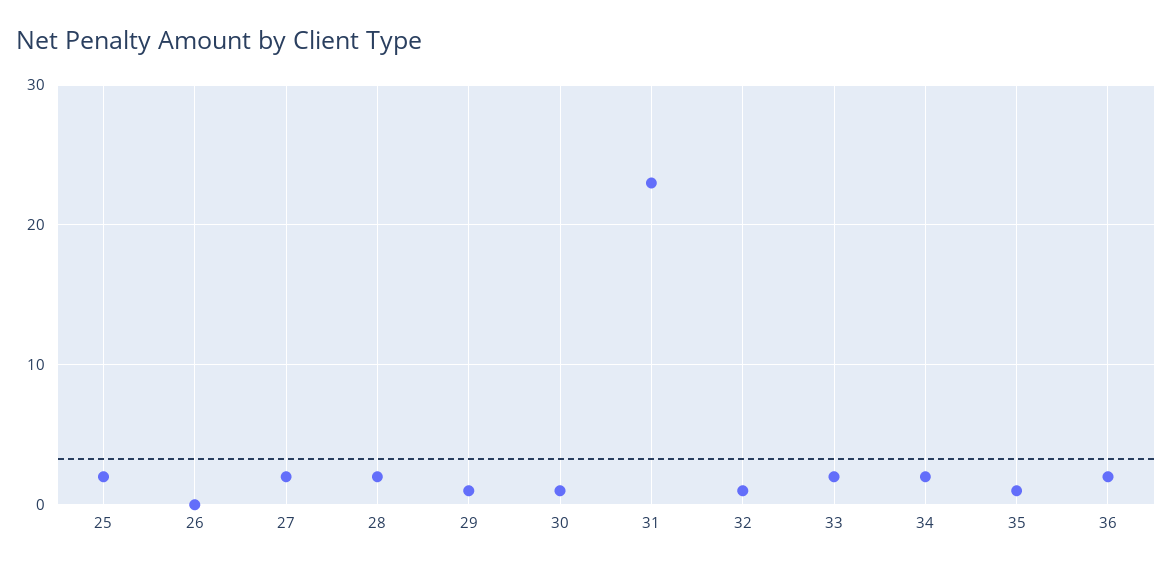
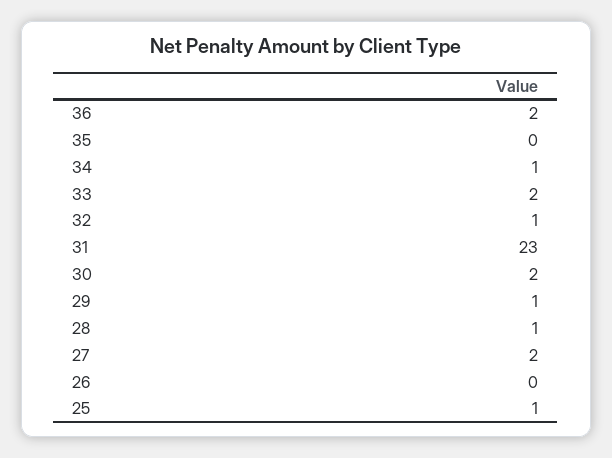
  {
-   "25": 2,
+   "25": 1,
    "26": 0,
    "27": 2,
-   "28": 2,
+   "28": 1,
    "29": 1,
-   "30": 1,
+   "30": 2,
    "31": 23,
    "32": 1,
    "33": 2,
-   "34": 2,
+   "34": 1,
-   "35": 1,
+   "35": 0,
    "36": 2
  }

